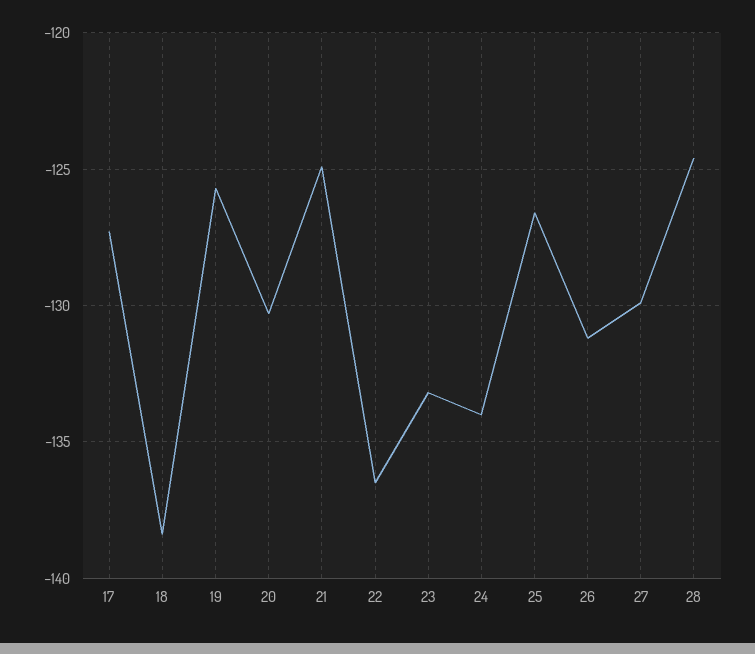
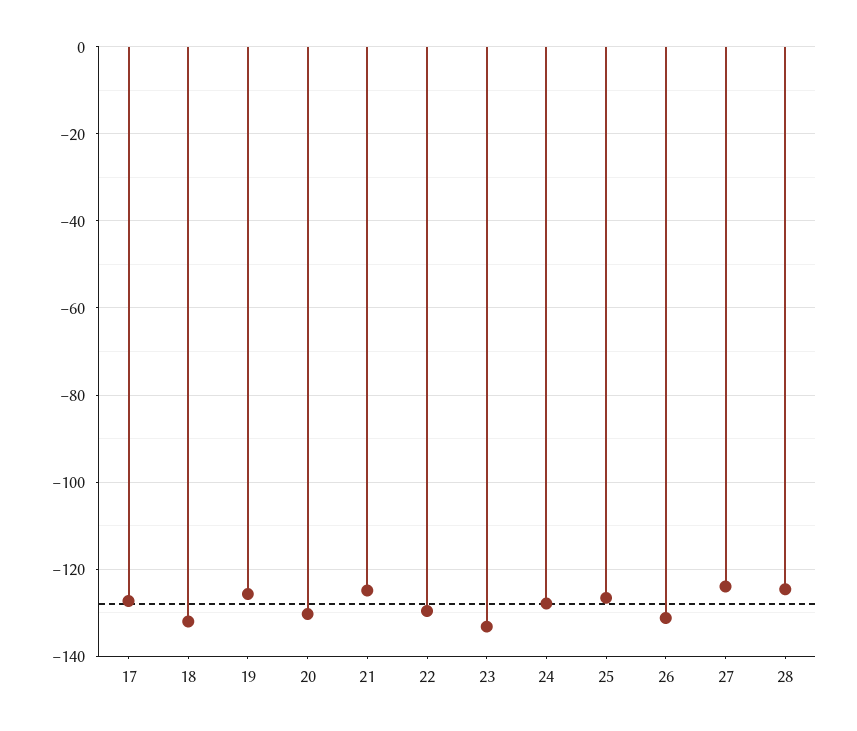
  {
    "17": -127.5,
-   "18": -138.5,
+   "18": -132,
    "19": -125.5,
    "20": -130.5,
    "21": -125,
-   "22": -136.5,
+   "22": -130,
    "23": -133,
-   "24": -134,
+   "24": -128,
    "25": -126.5,
    "26": -131,
-   "27": -130,
+   "27": -124,
    "28": -124.5
  }

